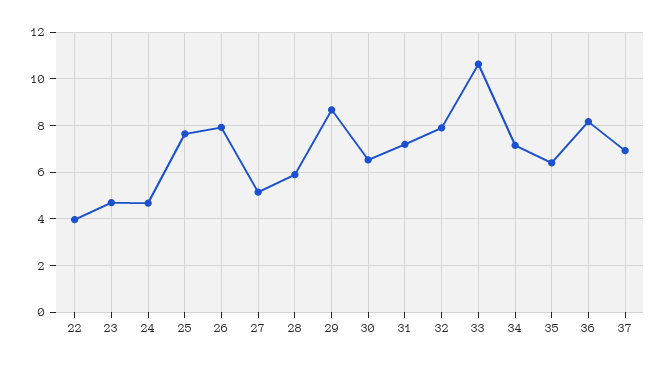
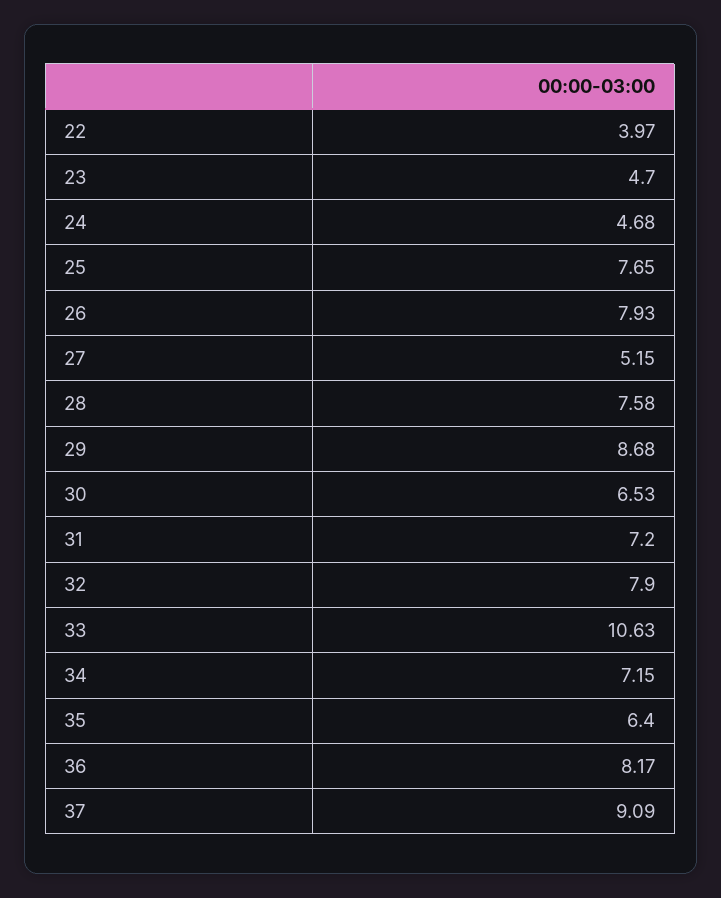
  {
    "22": 3.97,
    "23": 4.7,
    "24": 4.68,
    "25": 7.65,
    "26": 7.93,
    "27": 5.15,
-   "28": 6,
+   "28": 7.58,
    "29": 8.68,
    "30": 6.53,
    "31": 7.2,
    "32": 7.9,
    "33": 10.63,
    "34": 7.15,
    "35": 6.4,
    "36": 8.17,
-   "37": 7
+   "37": 9.09
  }

